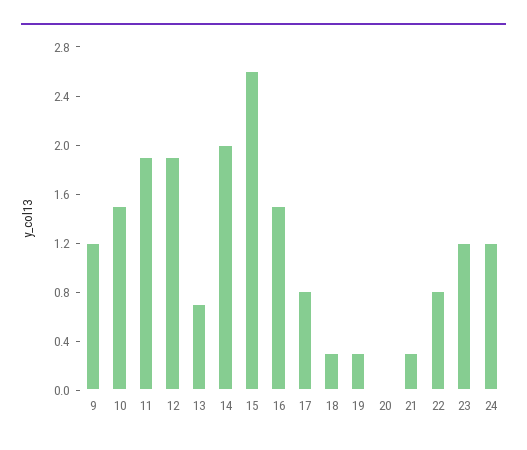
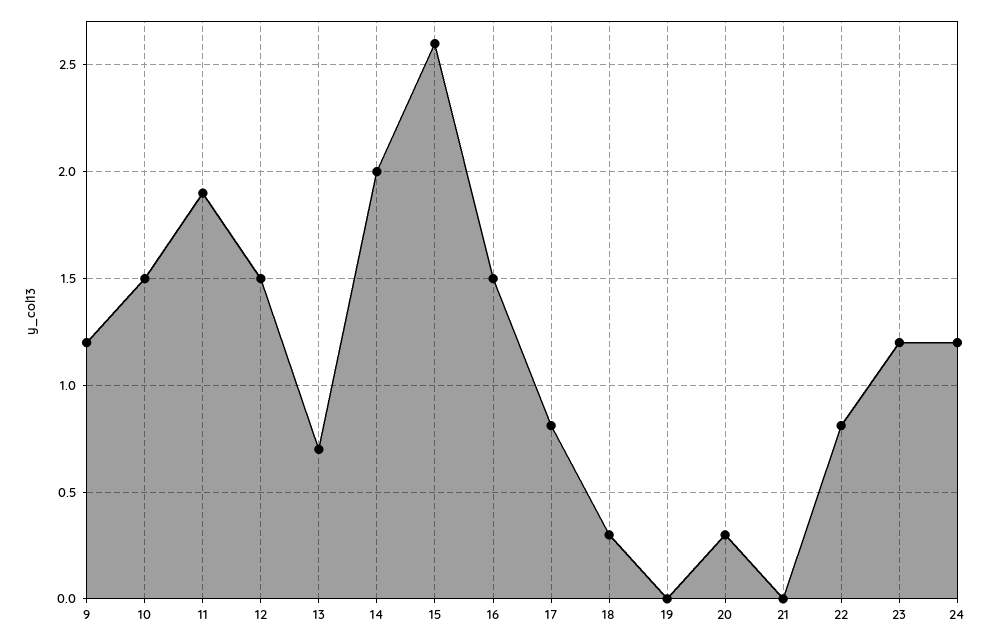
  {
    "9": 1.2,
    "10": 1.5,
    "11": 1.9,
-   "12": 1.9,
+   "12": 1.5,
    "13": 0.7,
    "14": 2,
    "15": 2.6,
    "16": 1.5,
    "17": 0.8,
    "18": 0.3,
-   "19": 0.3,
+   "19": 0,
-   "20": 0,
+   "20": 0.3,
-   "21": 0.3,
+   "21": 0,
    "22": 0.8,
    "23": 1.2,
    "24": 1.2
  }

